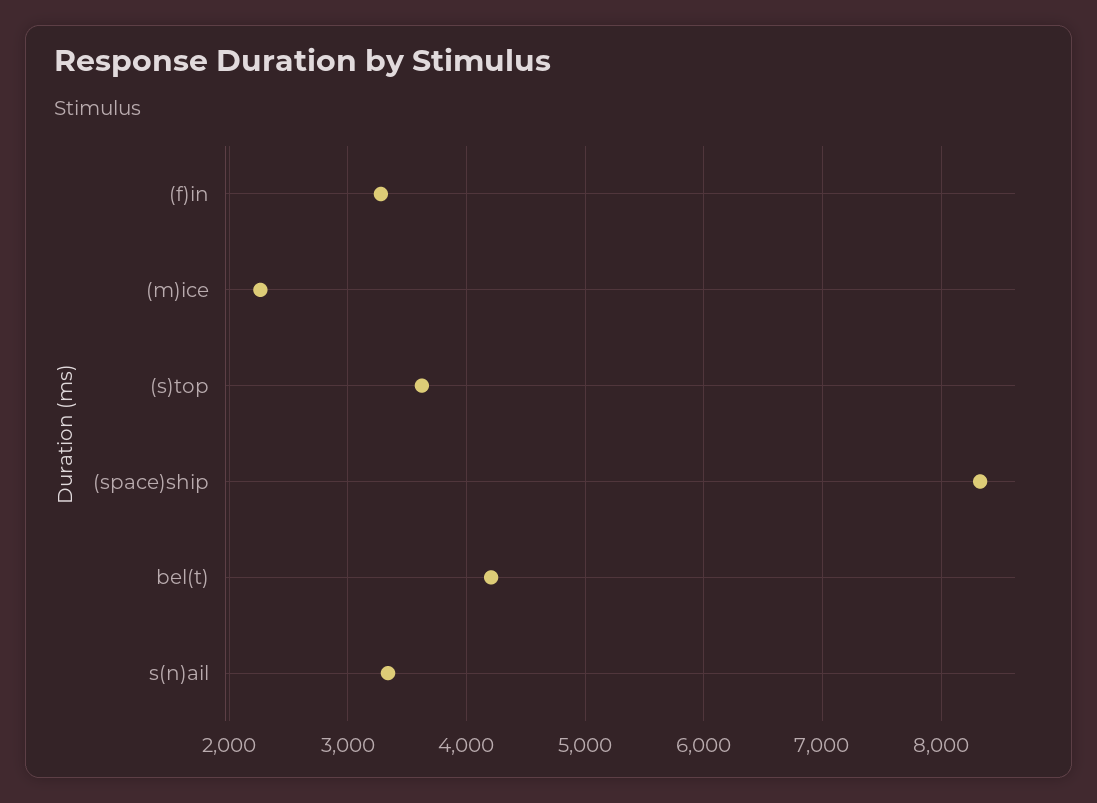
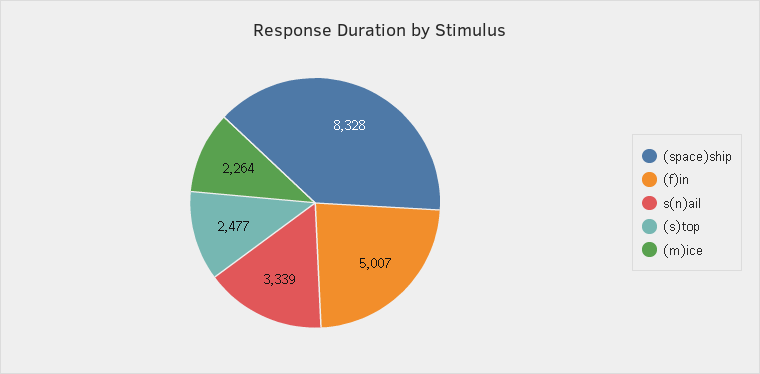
  {
-   "(f)in": 3300,
+   "(f)in": 5007,
    "(m)ice": 2264,
-   "(s)top": 3600,
+   "(s)top": 2477,
    "(space)ship": 8328,
-   "bel(t)": 4200,
    "s(n)ail": 3339
  }

